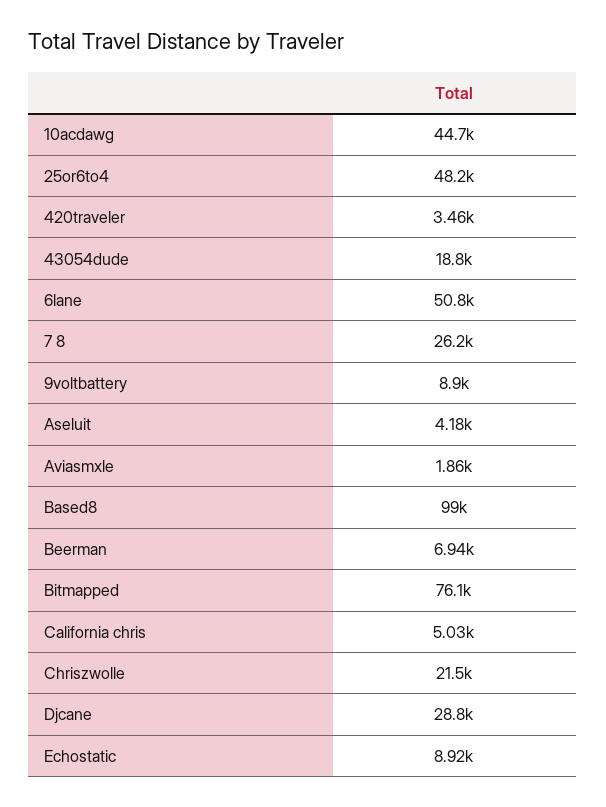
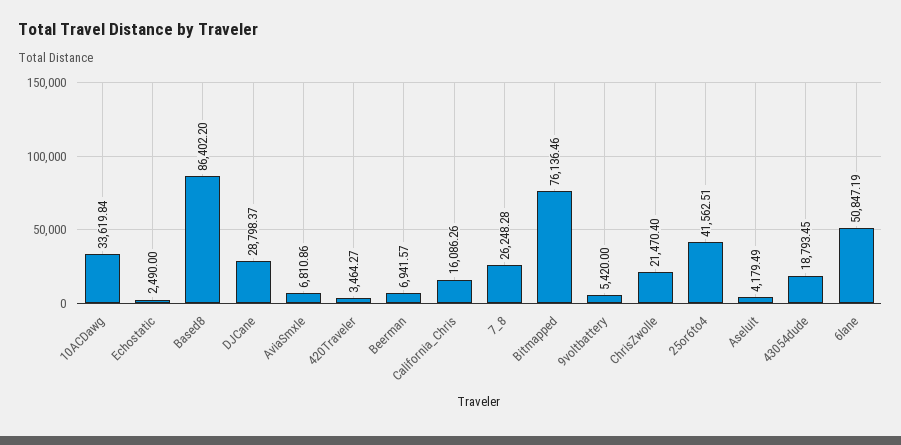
  {
-   "10acdawg": 44700,
+   "10acdawg": 33619.84,
-   "25or6to4": 48200,
+   "25or6to4": 41562.51,
    "420traveler": 3464.27,
    "43054dude": 18793.45,
    "6lane": 50847.19,
    "7 8": 26248.28,
-   "9voltbattery": 8900,
+   "9voltbattery": 5420,
    "Aseluit": 4179.49,
-   "Aviasmxle": 1860,
+   "Aviasmxle": 6810.86,
-   "Based8": 99000,
+   "Based8": 86402.2,
    "Beerman": 6941.57,
    "Bitmapped": 76136.46,
-   "California chris": 5030,
+   "California chris": 16086.26,
    "Chriszwolle": 21470.4,
    "Djcane": 28798.37,
-   "Echostatic": 8920
+   "Echostatic": 2490
  }

